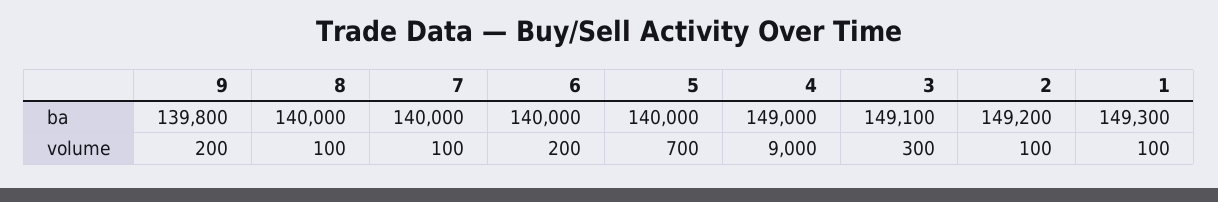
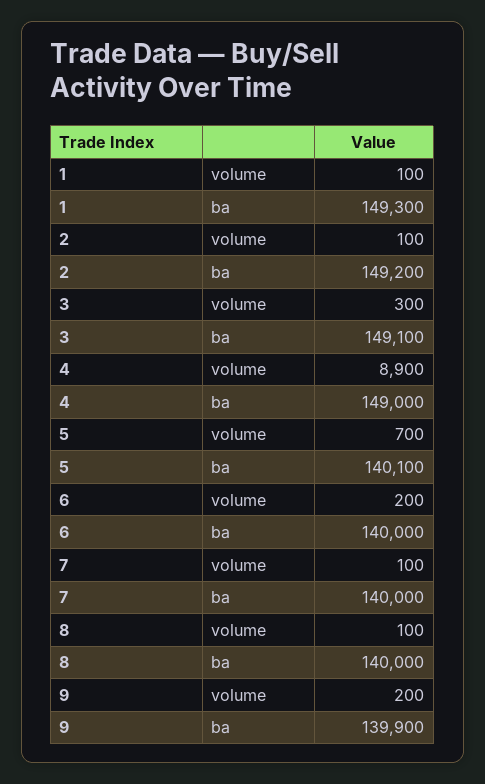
  {
    "9": {
-     "ba": 139800,
+     "ba": 139900,
      "volume": 200
    },
    "8": {
      "ba": 140000,
      "volume": 100
    },
    "7": {
      "ba": 140000,
      "volume": 100
    },
    "6": {
      "ba": 140000,
      "volume": 200
    },
    "5": {
-     "ba": 140000,
+     "ba": 140100,
      "volume": 700
    },
    "4": {
      "ba": 149000,
-     "volume": 9000
+     "volume": 8900
    },
    "3": {
      "ba": 149100,
      "volume": 300
    },
    "2": {
      "ba": 149200,
      "volume": 100
    },
    "1": {
      "ba": 149300,
      "volume": 100
    }
  }

